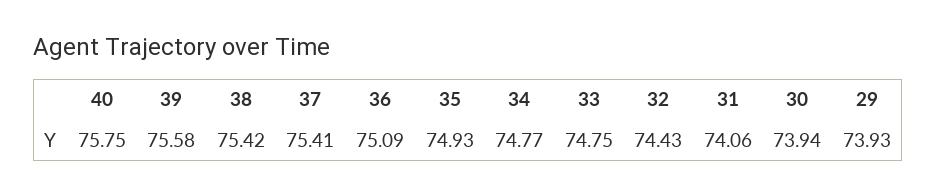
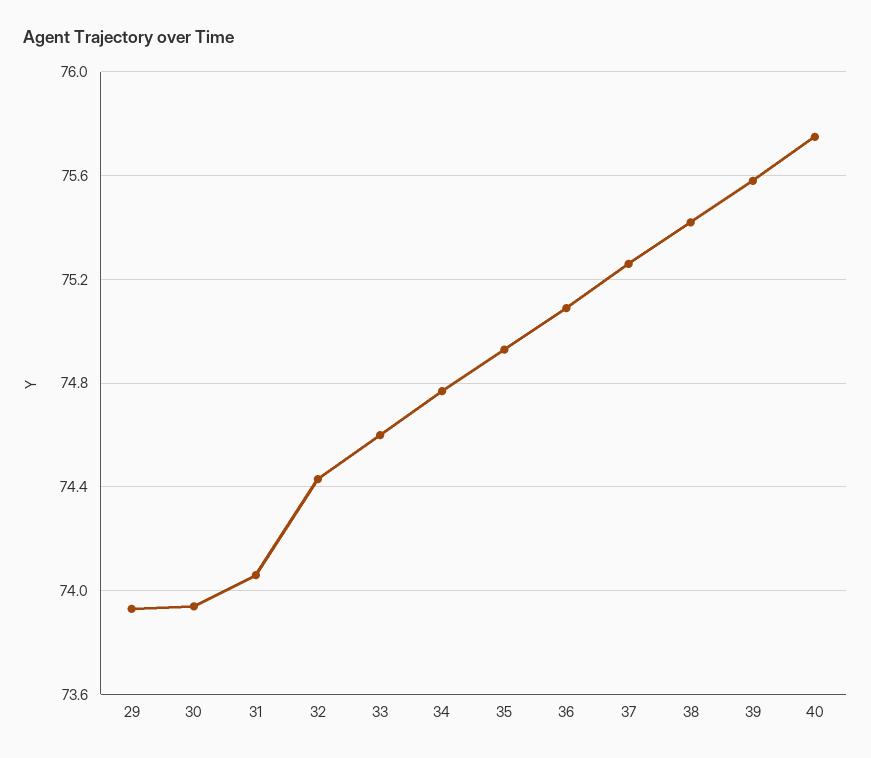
  {
    "40": 75.75,
    "39": 75.58,
    "38": 75.42,
-   "37": 75.41,
+   "37": 75.25,
    "36": 75.09,
    "35": 74.93,
    "34": 74.77,
-   "33": 74.75,
+   "33": 74.6,
    "32": 74.43,
    "31": 74.06,
    "30": 73.94,
    "29": 73.93
  }

